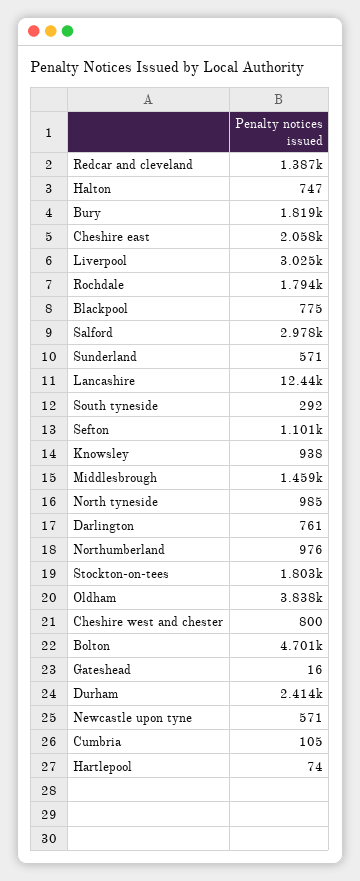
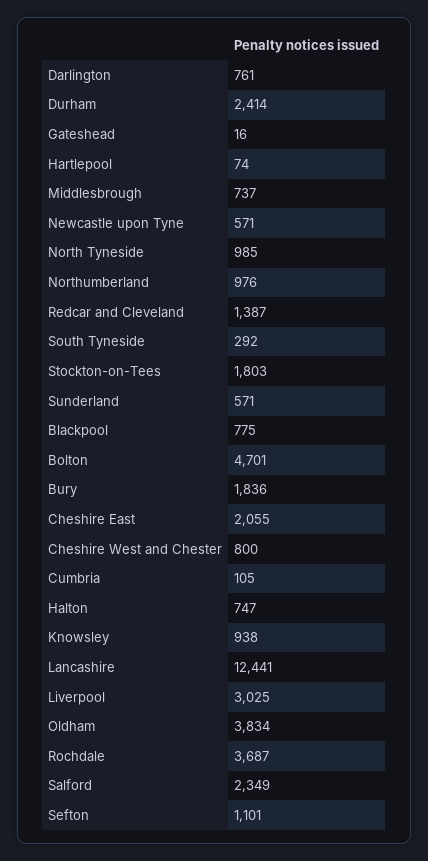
  {
    "Redcar and cleveland": 1387,
    "Halton": 747,
-   "Bury": 1819,
+   "Bury": 1836,
-   "Cheshire east": 2058,
+   "Cheshire east": 2055,
    "Liverpool": 3025,
-   "Rochdale": 1794,
+   "Rochdale": 3687,
    "Blackpool": 775,
-   "Salford": 2978,
+   "Salford": 2349,
    "Sunderland": 571,
    "Lancashire": 12441,
    "South tyneside": 292,
    "Sefton": 1101,
    "Knowsley": 938,
-   "Middlesbrough": 1459,
+   "Middlesbrough": 737,
    "North tyneside": 985,
    "Darlington": 761,
    "Northumberland": 976,
    "Stockton-on-tees": 1803,
-   "Oldham": 3838,
+   "Oldham": 3834,
    "Cheshire west and chester": 800,
    "Bolton": 4701,
    "Gateshead": 16,
    "Durham": 2414,
    "Newcastle upon tyne": 571,
    "Cumbria": 105,
    "Hartlepool": 74
  }

